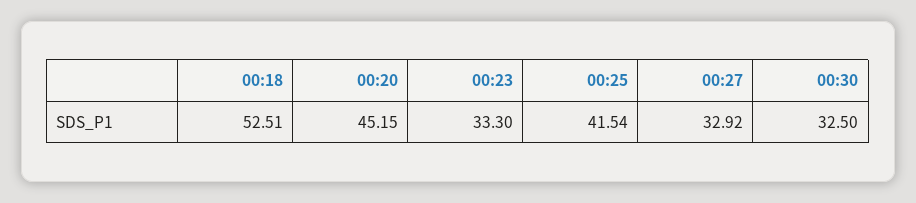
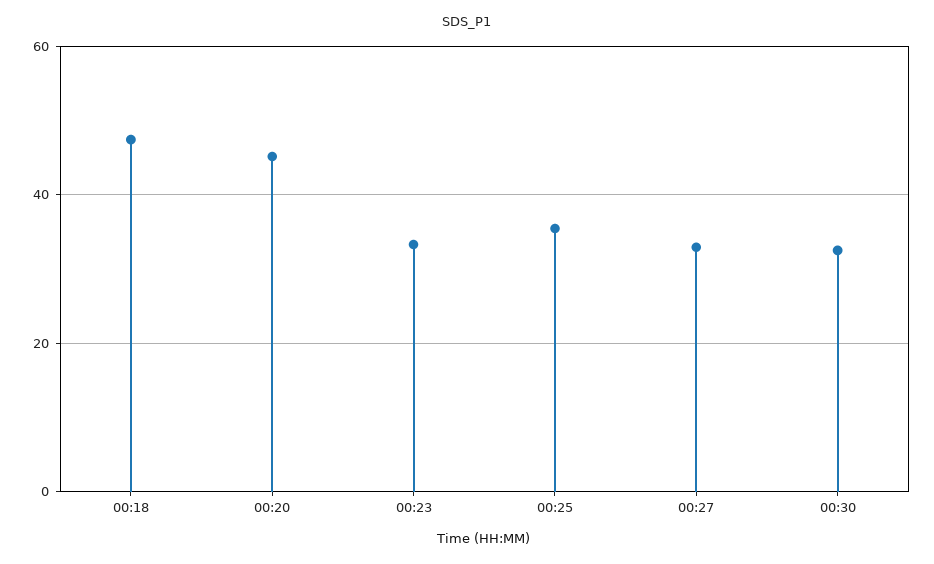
  {
-   "00:18": 52.51,
+   "00:18": 48,
    "00:20": 45.15,
    "00:23": 33.3,
-   "00:25": 41.54,
+   "00:25": 36,
    "00:27": 32.92,
    "00:30": 32.5
  }

